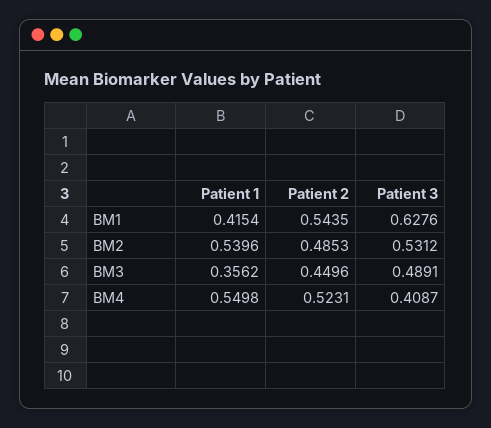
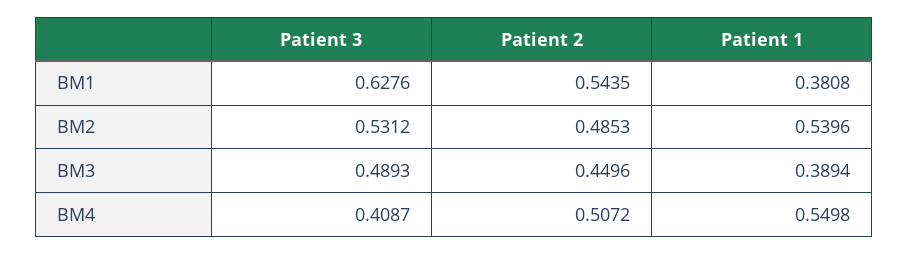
  {
    "Patient 1": {
-     "BM1": 0.4154,
+     "BM1": 0.3808,
      "BM2": 0.5396,
-     "BM3": 0.3562,
+     "BM3": 0.3894,
      "BM4": 0.5498
    },
    "Patient 2": {
      "BM1": 0.5435,
      "BM2": 0.4853,
      "BM3": 0.4496,
-     "BM4": 0.5231
+     "BM4": 0.5072
    },
    "Patient 3": {
      "BM1": 0.6276,
      "BM2": 0.5312,
-     "BM3": 0.4891,
+     "BM3": 0.4893,
      "BM4": 0.4087
    }
  }

